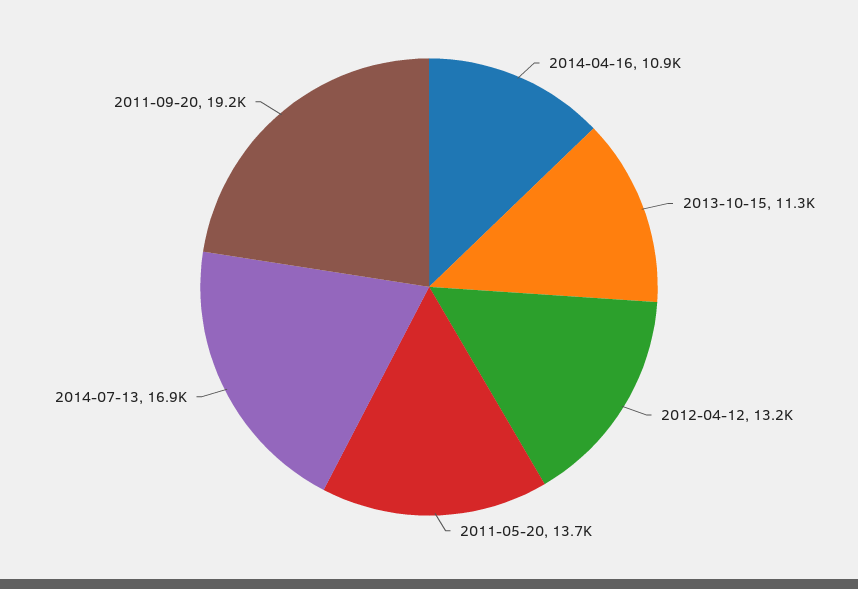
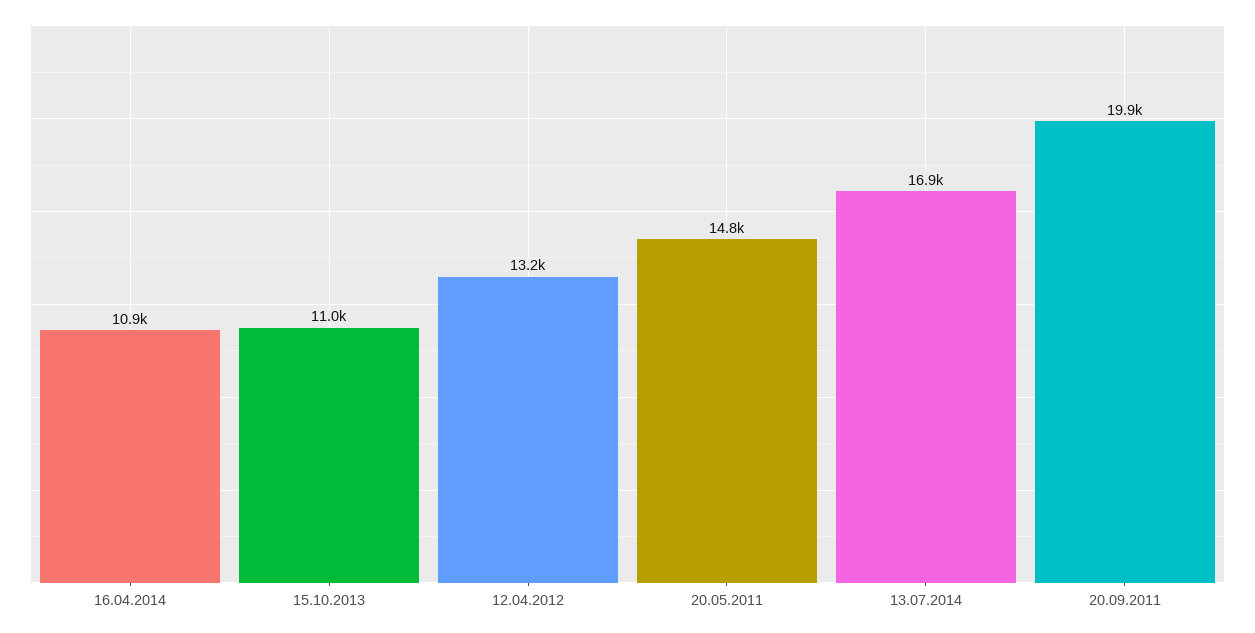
  {
    "2014-04-16": 10900,
-   "2013-10-15": 11300,
+   "2013-10-15": 11000,
    "2012-04-12": 13200,
-   "2011-05-20": 13700,
+   "2011-05-20": 14800,
    "2014-07-13": 16900,
-   "2011-09-20": 19200
+   "2011-09-20": 19900
  }

